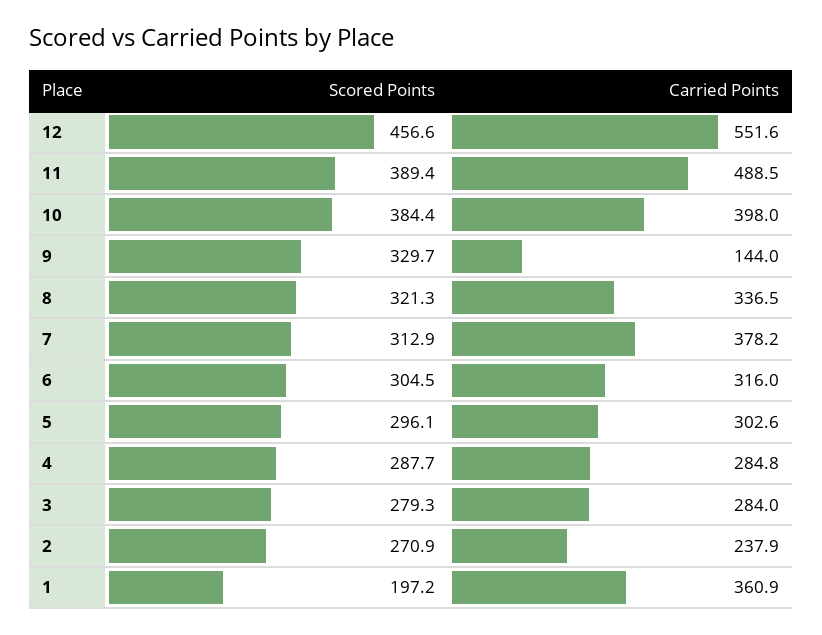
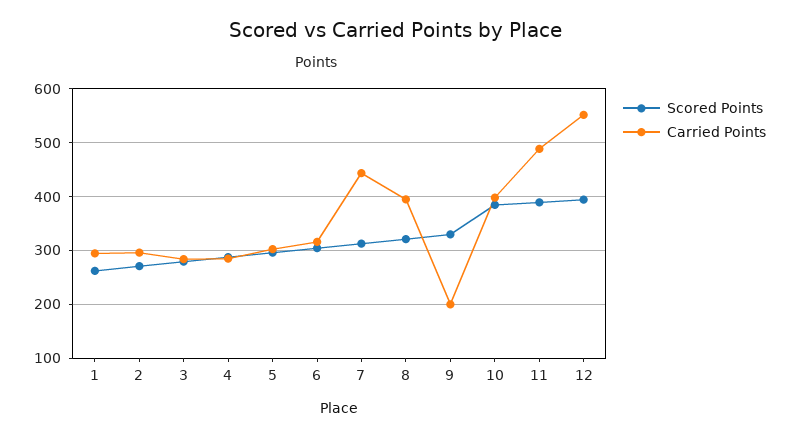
  {
    "Scored Points": {
-     "12": 456.6,
+     "12": 400,
      "11": 389.4,
      "10": 384.4,
      "9": 329.7,
      "8": 321.3,
      "7": 312.9,
      "6": 304.5,
      "5": 296.1,
      "4": 287.7,
      "3": 279.3,
      "2": 270.9,
-     "1": 197.2
+     "1": 260
    },
    "Carried Points": {
      "12": 551.6,
      "11": 488.5,
      "10": 398,
-     "9": 144,
+     "9": 200,
-     "8": 336.5,
+     "8": 400,
-     "7": 378.2,
+     "7": 440,
      "6": 316,
      "5": 302.6,
      "4": 284.8,
      "3": 284,
-     "2": 237.9,
+     "2": 300,
-     "1": 360.9
+     "1": 300
    }
  }

